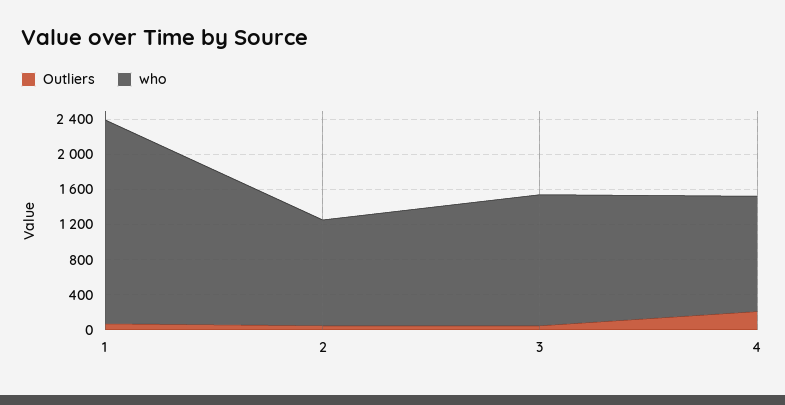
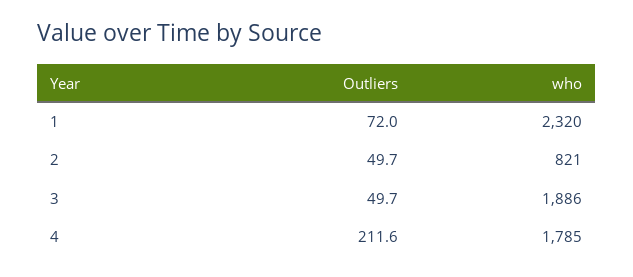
  {
    "Outliers": {
      "1": 72,
      "2": 49.7,
      "3": 49.7,
      "4": 211.6
    },
    "who": {
      "1": 2320,
-     "2": 1200,
+     "2": 821,
-     "3": 1500,
+     "3": 1886,
-     "4": 1300
+     "4": 1785
    }
  }

